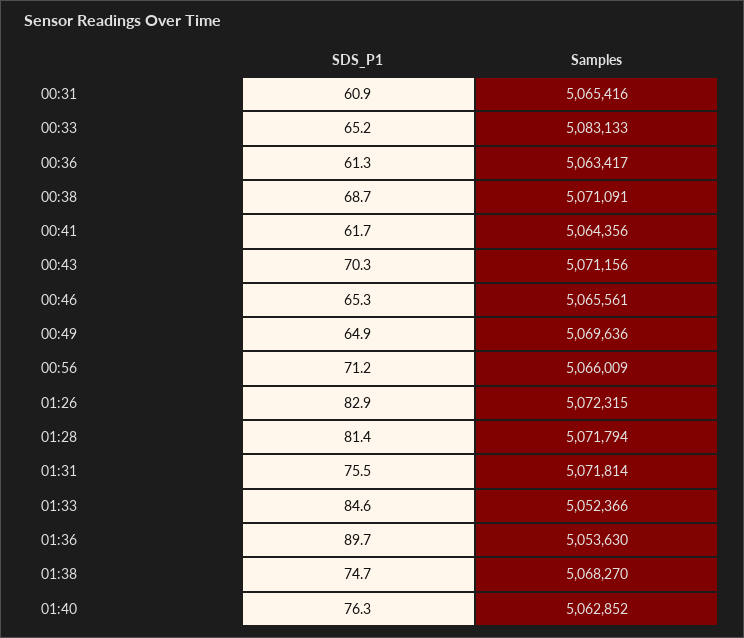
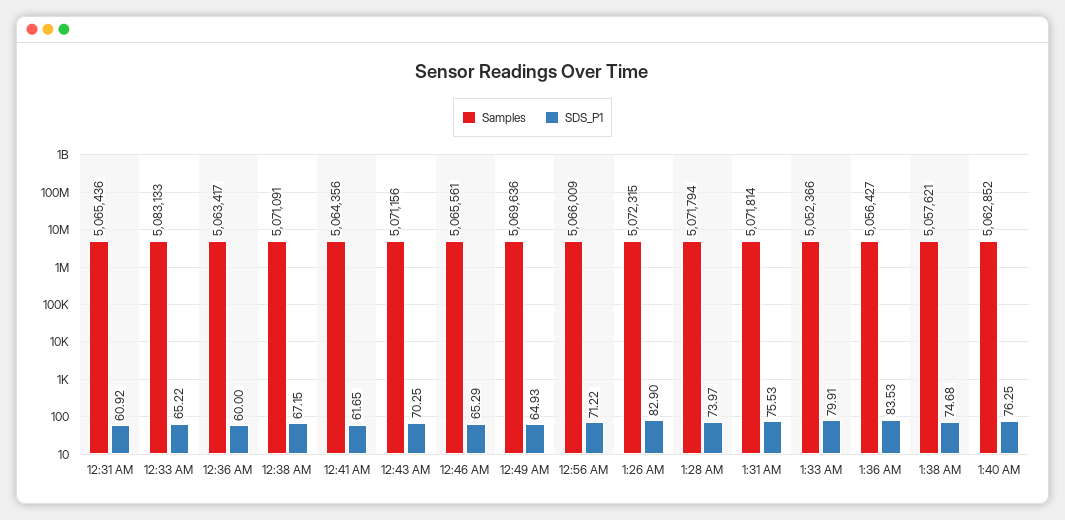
  {
    "SDS_P1": {
      "00:31": 60.92,
      "00:33": 65.22,
-     "00:36": 61.3,
+     "00:36": 60,
-     "00:38": 68.7,
+     "00:38": 67.15,
      "00:41": 61.65,
      "00:43": 70.25,
      "00:46": 65.29,
      "00:49": 64.93,
      "00:56": 71.22,
      "01:26": 82.9,
-     "01:28": 81.4,
+     "01:28": 73.97,
      "01:31": 75.53,
-     "01:33": 84.6,
+     "01:33": 79.91,
-     "01:36": 89.7,
+     "01:36": 83.53,
      "01:38": 74.68,
      "01:40": 76.25
    },
    "Samples": {
-     "00:31": 5065416,
+     "00:31": 5065436,
      "00:33": 5083133,
      "00:36": 5063417,
      "00:38": 5071091,
      "00:41": 5064356,
      "00:43": 5071156,
      "00:46": 5065561,
      "00:49": 5069636,
      "00:56": 5066009,
      "01:26": 5072315,
      "01:28": 5071794,
      "01:31": 5071814,
      "01:33": 5052366,
-     "01:36": 5053630,
+     "01:36": 5056427,
-     "01:38": 5068270,
+     "01:38": 5057621,
      "01:40": 5062852
    }
  }

